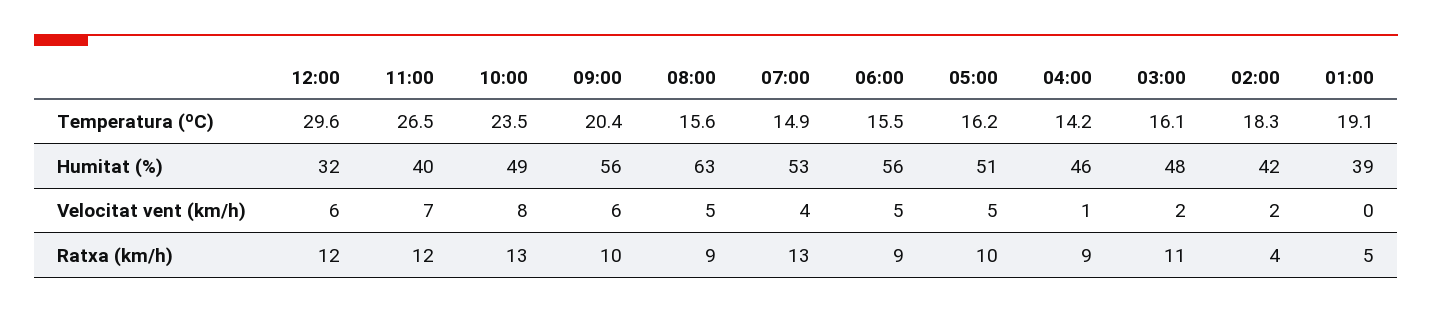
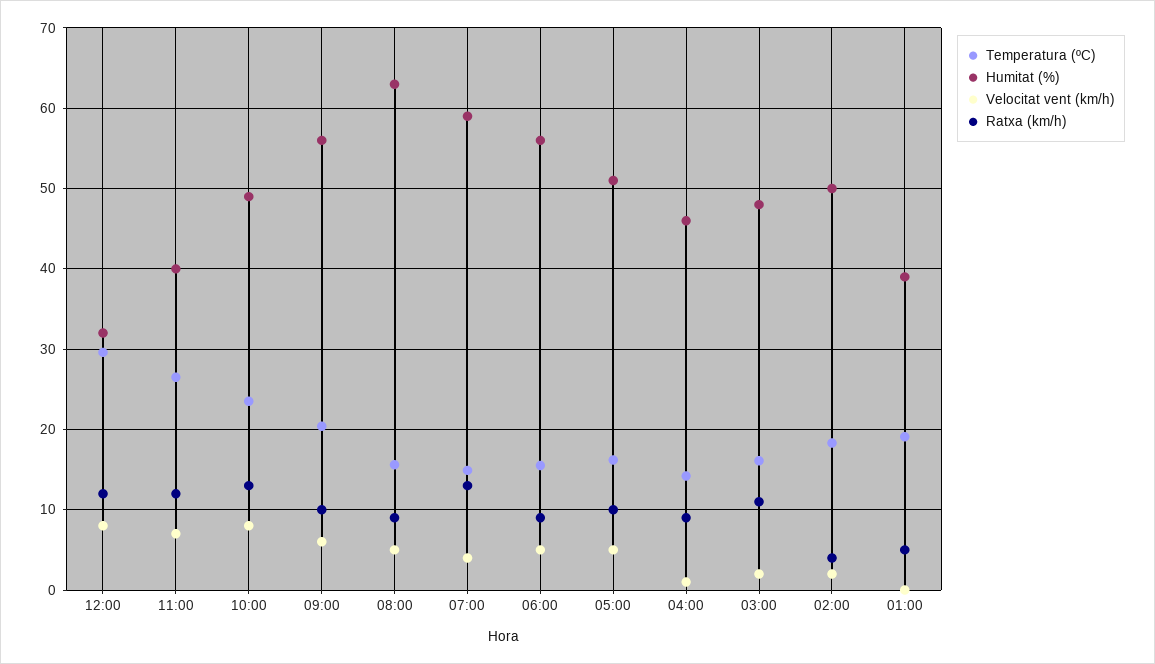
  {
    "Temperatura (ºC)": {
      "12:00": 29.6,
      "11:00": 26.5,
      "10:00": 23.5,
      "09:00": 20.4,
      "08:00": 15.6,
      "07:00": 14.9,
      "06:00": 15.5,
      "05:00": 16.2,
      "04:00": 14.2,
      "03:00": 16.1,
      "02:00": 18.3,
      "01:00": 19.1
    },
    "Humitat (%)": {
      "12:00": 32,
      "11:00": 40,
      "10:00": 49,
      "09:00": 56,
      "08:00": 63,
-     "07:00": 53,
+     "07:00": 59,
      "06:00": 56,
      "05:00": 51,
      "04:00": 46,
      "03:00": 48,
-     "02:00": 42,
+     "02:00": 50,
      "01:00": 39
    },
    "Velocitat vent (km/h)": {
-     "12:00": 6,
+     "12:00": 8,
      "11:00": 7,
      "10:00": 8,
      "09:00": 6,
      "08:00": 5,
      "07:00": 4,
      "06:00": 5,
      "05:00": 5,
      "04:00": 1,
      "03:00": 2,
      "02:00": 2,
      "01:00": 0
    },
    "Ratxa (km/h)": {
      "12:00": 12,
      "11:00": 12,
      "10:00": 13,
      "09:00": 10,
      "08:00": 9,
      "07:00": 13,
      "06:00": 9,
      "05:00": 10,
      "04:00": 9,
      "03:00": 11,
      "02:00": 4,
      "01:00": 5
    }
  }

